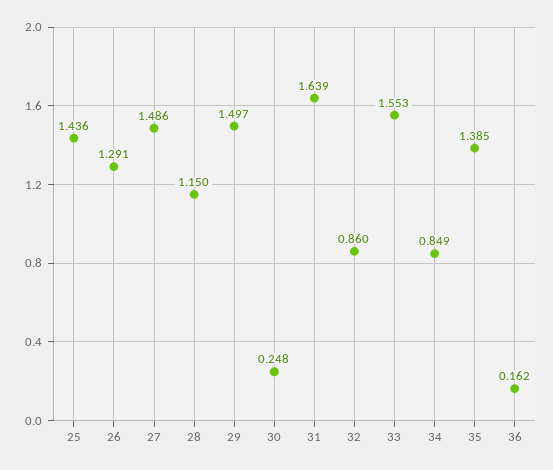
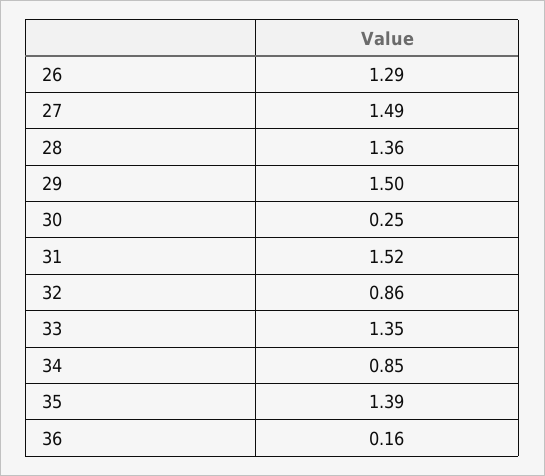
  {
-   "25": 1.436,
    "26": 1.291,
    "27": 1.486,
-   "28": 1.15,
+   "28": 1.36,
    "29": 1.497,
    "30": 0.248,
-   "31": 1.639,
+   "31": 1.52,
    "32": 0.86,
-   "33": 1.553,
+   "33": 1.35,
    "34": 0.849,
    "35": 1.385,
    "36": 0.162
  }

